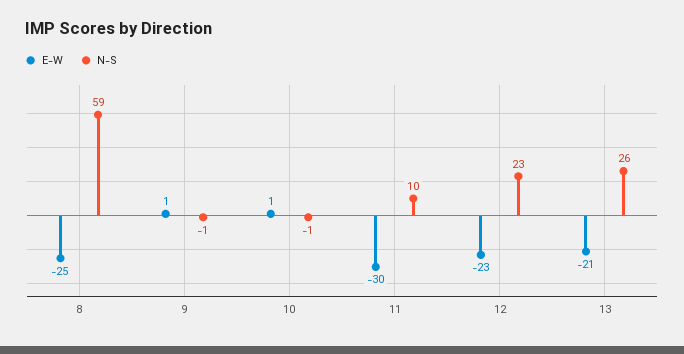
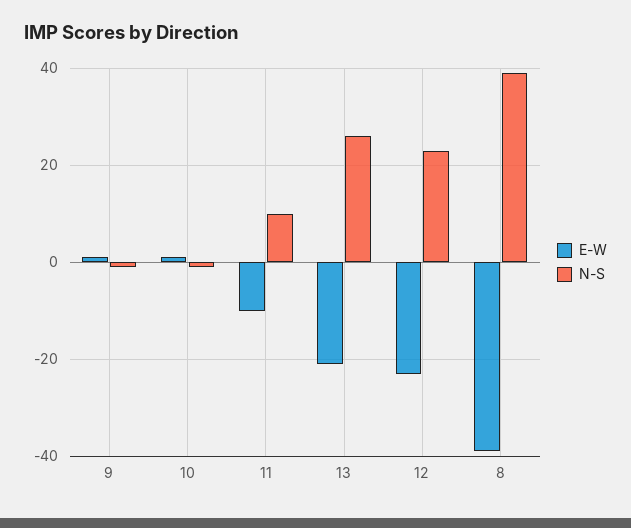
  {
    "E-W": {
-     "8": -25,
+     "8": -40,
      "9": 1,
      "10": 1,
-     "11": -30,
+     "11": -10,
      "12": -23,
      "13": -21
    },
    "N-S": {
-     "8": 59,
+     "8": 40,
      "9": -1,
      "10": -1,
      "11": 10,
      "12": 23,
      "13": 26
    }
  }

